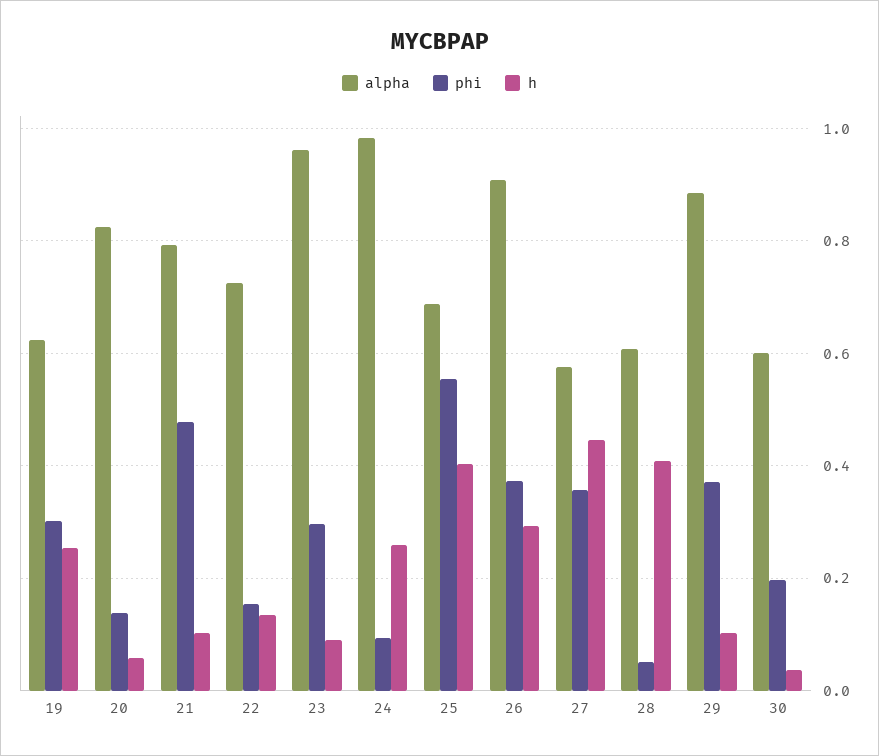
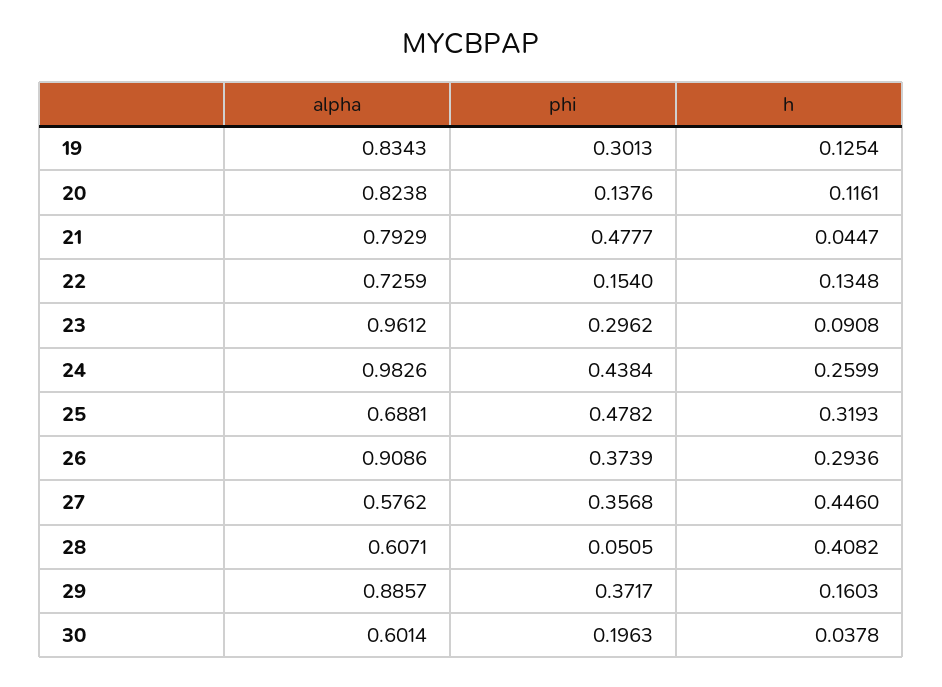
  {
    "alpha": {
-     "19": 0.62,
+     "19": 0.8343,
      "20": 0.8238,
      "21": 0.7929,
      "22": 0.7259,
      "23": 0.9612,
      "24": 0.9826,
      "25": 0.6881,
      "26": 0.9086,
      "27": 0.5762,
      "28": 0.6071,
      "29": 0.8857,
      "30": 0.6014
    },
    "phi": {
      "19": 0.3013,
      "20": 0.1376,
      "21": 0.4777,
      "22": 0.154,
      "23": 0.2962,
-     "24": 0.1,
+     "24": 0.4384,
-     "25": 0.56,
+     "25": 0.4782,
      "26": 0.3739,
      "27": 0.3568,
      "28": 0.0505,
      "29": 0.3717,
      "30": 0.1963
    },
    "h": {
-     "19": 0.26,
+     "19": 0.1254,
-     "20": 0.06,
+     "20": 0.1161,
-     "21": 0.1,
+     "21": 0.0447,
      "22": 0.1348,
      "23": 0.0908,
      "24": 0.2599,
-     "25": 0.4,
+     "25": 0.3193,
      "26": 0.2936,
      "27": 0.446,
      "28": 0.4082,
-     "29": 0.1,
+     "29": 0.1603,
      "30": 0.0378
    }
  }

